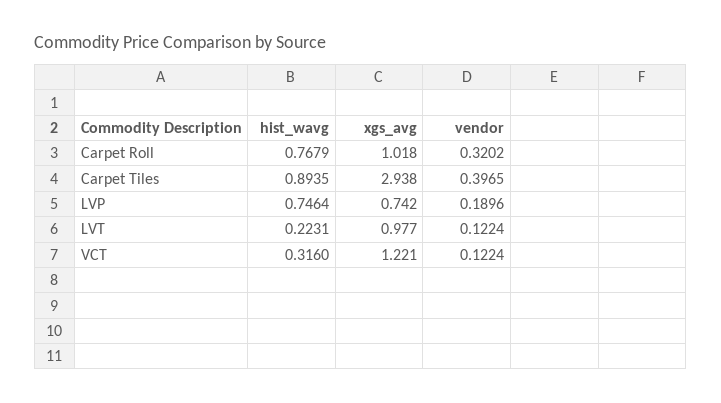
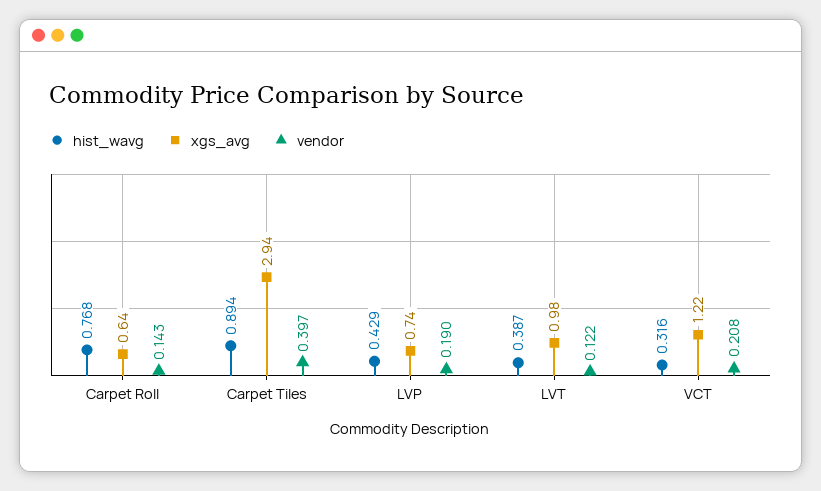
  {
    "hist_wavg": {
      "Carpet Roll": 0.7679,
      "Carpet Tiles": 0.8935,
-     "LVP": 0.7464,
+     "LVP": 0.429,
-     "LVT": 0.2231,
+     "LVT": 0.387,
      "VCT": 0.316
    },
    "xgs_avg": {
-     "Carpet Roll": 1.018,
+     "Carpet Roll": 0.64,
      "Carpet Tiles": 2.938,
      "LVP": 0.742,
      "LVT": 0.977,
      "VCT": 1.221
    },
    "vendor": {
-     "Carpet Roll": 0.3202,
+     "Carpet Roll": 0.143,
      "Carpet Tiles": 0.3965,
      "LVP": 0.1896,
      "LVT": 0.1224,
-     "VCT": 0.1224
+     "VCT": 0.208
    }
  }

